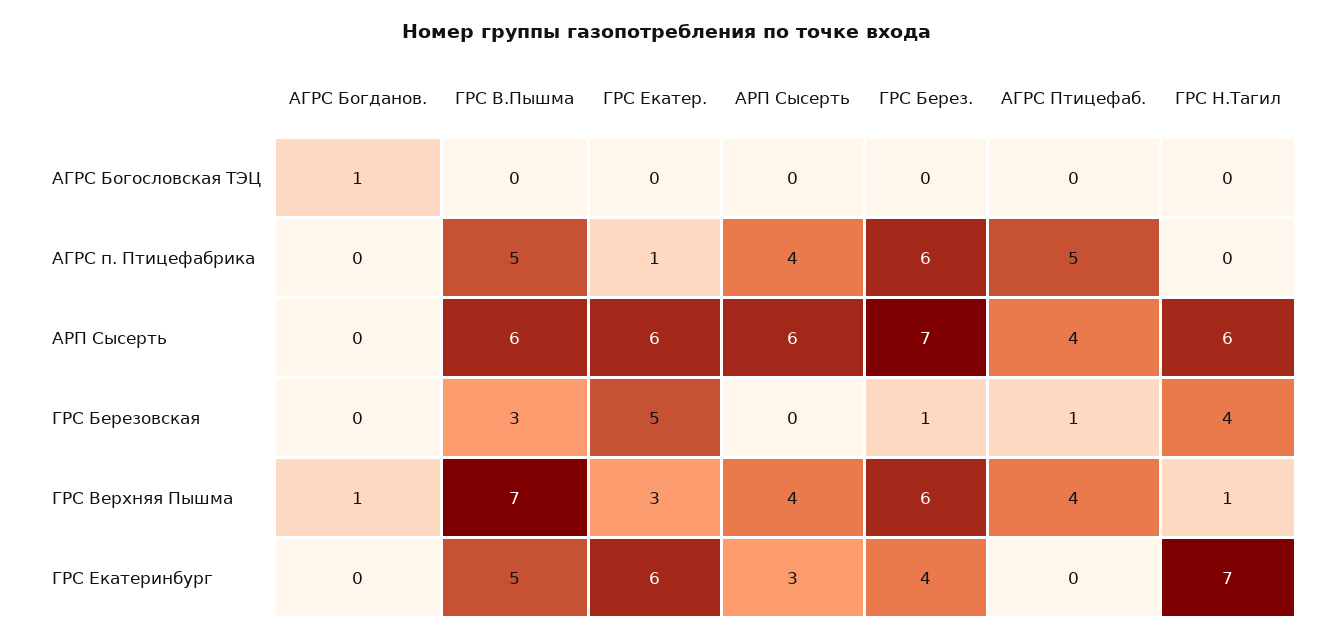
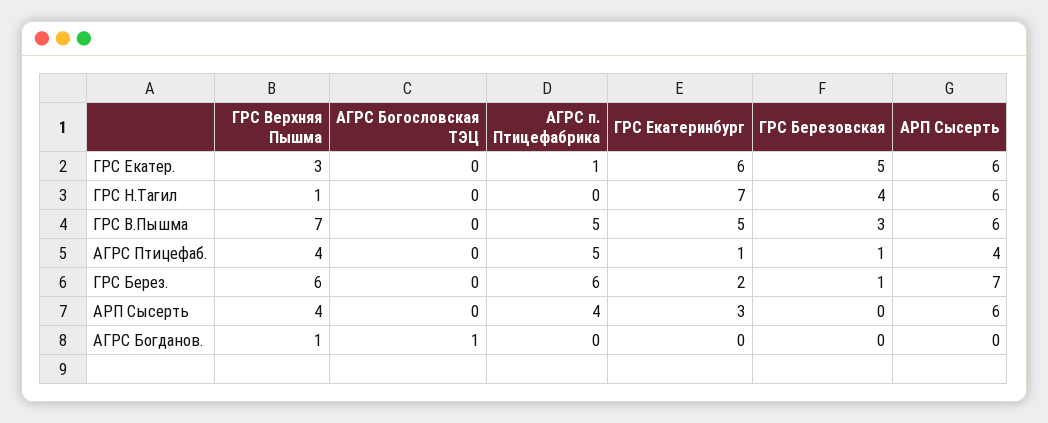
  {
    "АГРС Богданов.": {
      "АГРС Богословская ТЭЦ": 1,
      "АГРС п. Птицефабрика": 0,
      "АРП Сысерть": 0,
      "ГРС Березовская": 0,
      "ГРС Верхняя Пышма": 1,
      "ГРС Екатеринбург": 0
    },
    "ГРС В.Пышма": {
      "АГРС Богословская ТЭЦ": 0,
      "АГРС п. Птицефабрика": 5,
      "АРП Сысерть": 6,
      "ГРС Березовская": 3,
      "ГРС Верхняя Пышма": 7,
      "ГРС Екатеринбург": 5
    },
    "ГРС Екатер.": {
      "АГРС Богословская ТЭЦ": 0,
      "АГРС п. Птицефабрика": 1,
      "АРП Сысерть": 6,
      "ГРС Березовская": 5,
      "ГРС Верхняя Пышма": 3,
      "ГРС Екатеринбург": 6
    },
    "АРП Сысерть": {
      "АГРС Богословская ТЭЦ": 0,
      "АГРС п. Птицефабрика": 4,
      "АРП Сысерть": 6,
      "ГРС Березовская": 0,
      "ГРС Верхняя Пышма": 4,
      "ГРС Екатеринбург": 3
    },
    "ГРС Берез.": {
      "АГРС Богословская ТЭЦ": 0,
      "АГРС п. Птицефабрика": 6,
      "АРП Сысерть": 7,
      "ГРС Березовская": 1,
      "ГРС Верхняя Пышма": 6,
-     "ГРС Екатеринбург": 4
+     "ГРС Екатеринбург": 2
    },
    "АГРС Птицефаб.": {
      "АГРС Богословская ТЭЦ": 0,
      "АГРС п. Птицефабрика": 5,
      "АРП Сысерть": 4,
      "ГРС Березовская": 1,
      "ГРС Верхняя Пышма": 4,
-     "ГРС Екатеринбург": 0
+     "ГРС Екатеринбург": 1
    },
    "ГРС Н.Тагил": {
      "АГРС Богословская ТЭЦ": 0,
      "АГРС п. Птицефабрика": 0,
      "АРП Сысерть": 6,
      "ГРС Березовская": 4,
      "ГРС Верхняя Пышма": 1,
      "ГРС Екатеринбург": 7
    }
  }

